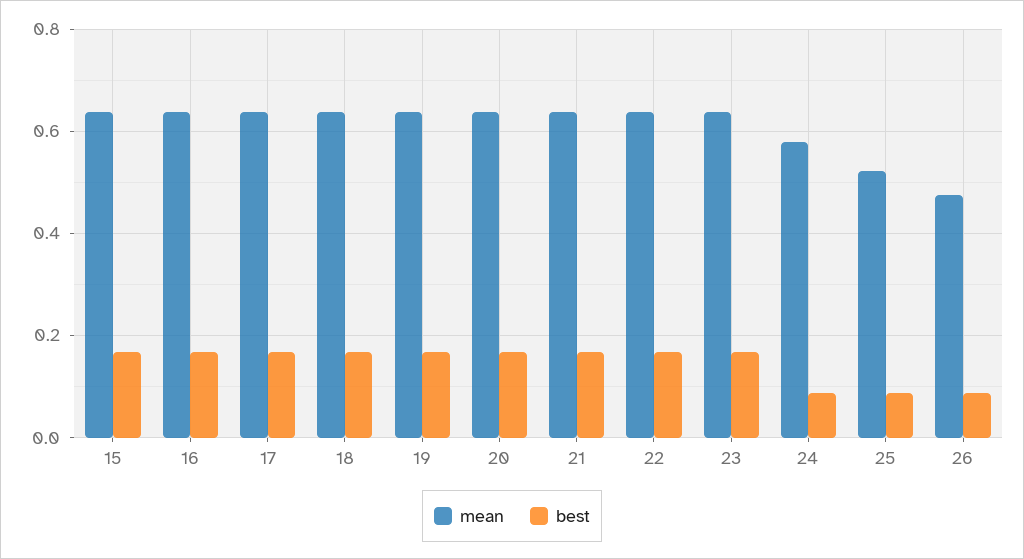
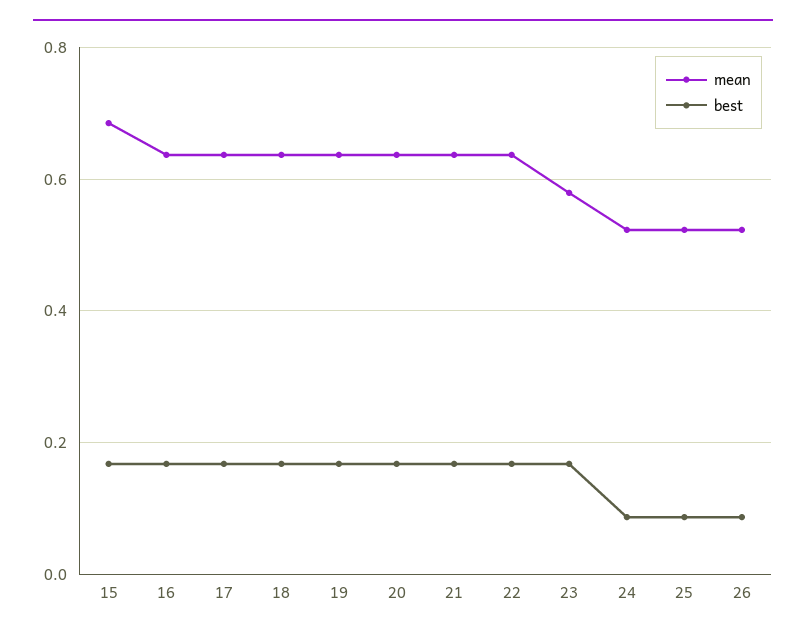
  {
    "mean": {
-     "15": 0.64,
+     "15": 0.68,
      "16": 0.64,
      "17": 0.64,
      "18": 0.64,
      "19": 0.64,
      "20": 0.64,
      "21": 0.64,
      "22": 0.64,
-     "23": 0.64,
+     "23": 0.58,
-     "24": 0.58,
+     "24": 0.52,
      "25": 0.52,
-     "26": 0.48
+     "26": 0.52
    },
    "best": {
      "15": 0.16,
      "16": 0.16,
      "17": 0.16,
      "18": 0.16,
      "19": 0.16,
      "20": 0.16,
      "21": 0.16,
      "22": 0.16,
      "23": 0.16,
      "24": 0.08,
      "25": 0.08,
      "26": 0.08
    }
  }

